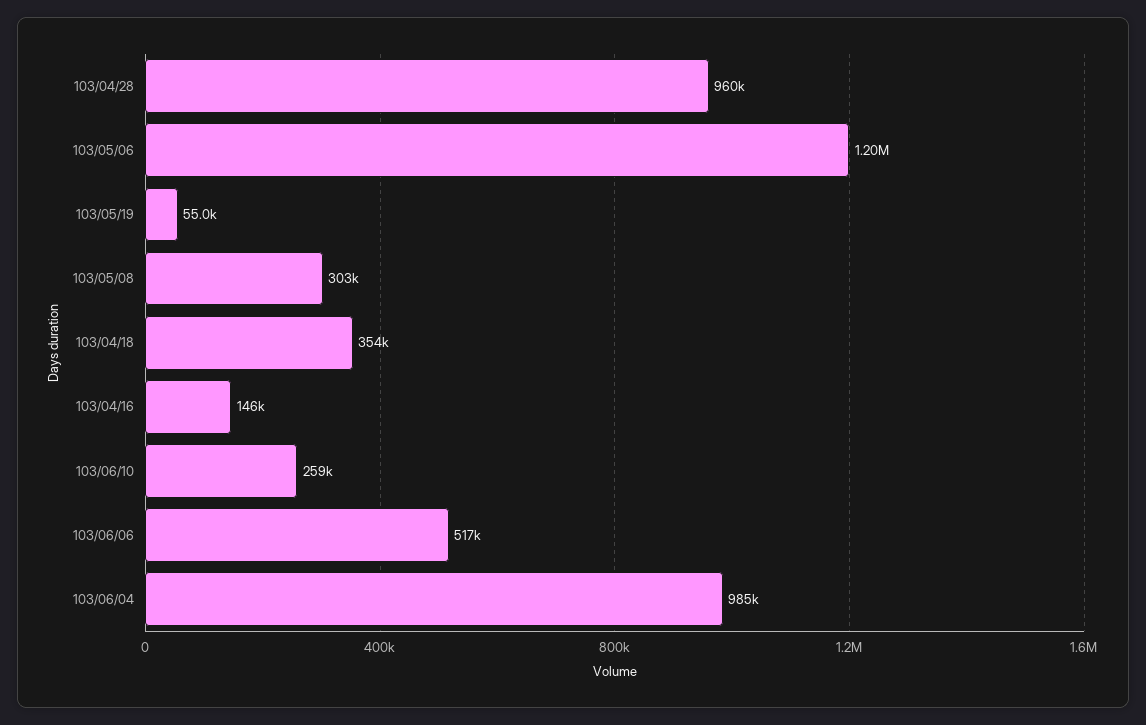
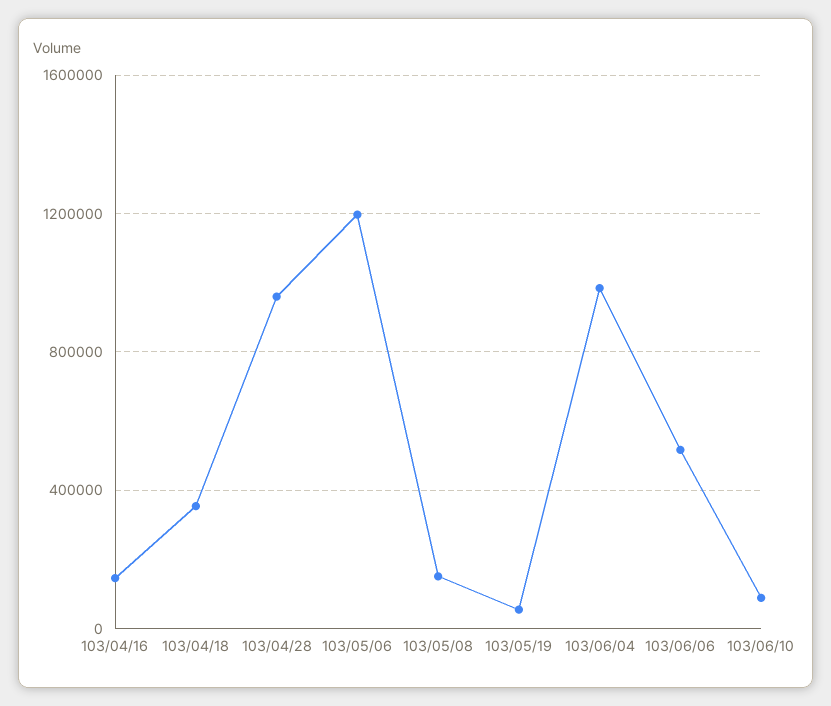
  {
    "103/04/28": 960000,
    "103/05/06": 1200000,
    "103/05/19": 55000,
-   "103/05/08": 303000,
+   "103/05/08": 150000,
    "103/04/18": 354000,
    "103/04/16": 146000,
-   "103/06/10": 259000,
+   "103/06/10": 100000,
    "103/06/06": 517000,
    "103/06/04": 985000
  }

